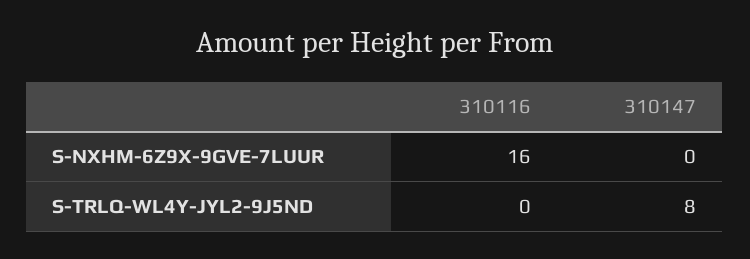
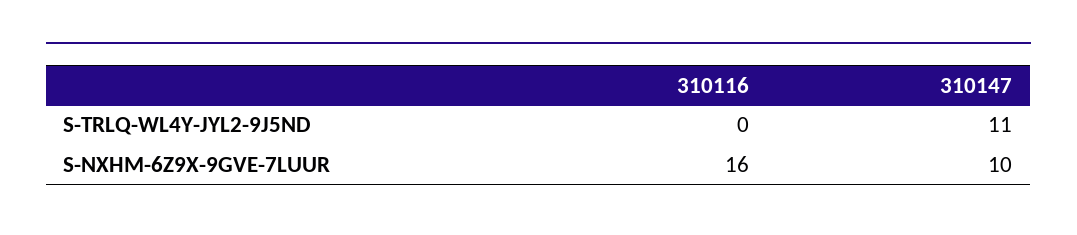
  {
    "310116": {
      "S-NXHM-6Z9X-9GVE-7LUUR": 16,
      "S-TRLQ-WL4Y-JYL2-9J5ND": 0
    },
    "310147": {
-     "S-NXHM-6Z9X-9GVE-7LUUR": 0,
+     "S-NXHM-6Z9X-9GVE-7LUUR": 10,
-     "S-TRLQ-WL4Y-JYL2-9J5ND": 8
+     "S-TRLQ-WL4Y-JYL2-9J5ND": 11
    }
  }

